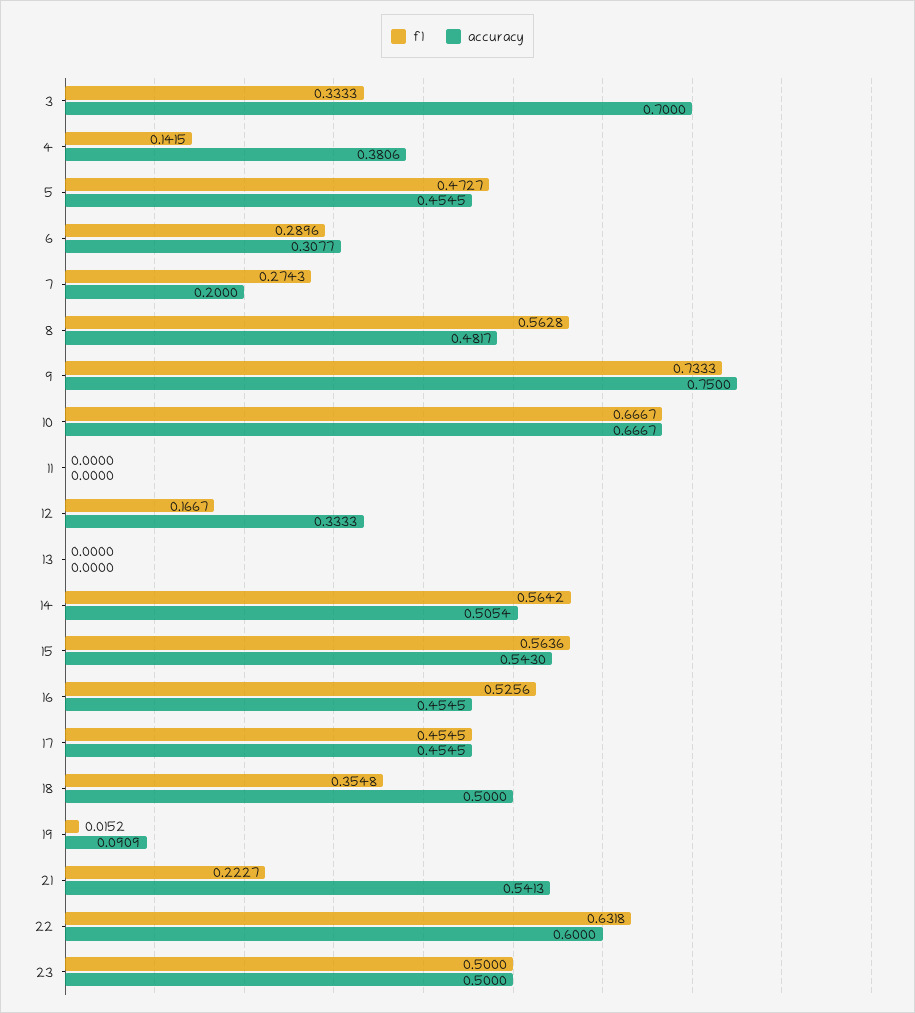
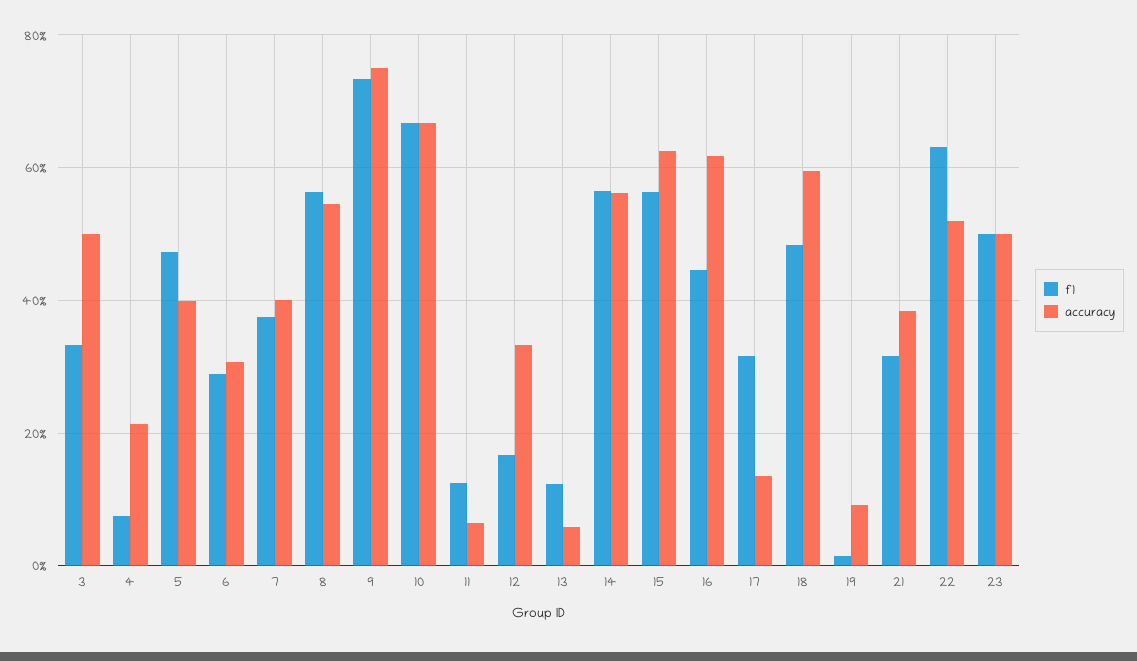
  {
    "f1": {
      "3": 0.3333,
-     "4": 0.1415,
+     "4": 0.08,
      "5": 0.4727,
      "6": 0.2896,
-     "7": 0.2743,
+     "7": 0.38,
      "8": 0.5628,
      "9": 0.7333,
      "10": 0.6667,
-     "11": 0,
+     "11": 0.12,
      "12": 0.1667,
-     "13": 0,
+     "13": 0.12,
      "14": 0.5642,
      "15": 0.5636,
-     "16": 0.5256,
+     "16": 0.44,
-     "17": 0.4545,
+     "17": 0.32,
-     "18": 0.3548,
+     "18": 0.48,
      "19": 0.0152,
-     "21": 0.2227,
+     "21": 0.32,
      "22": 0.6318,
      "23": 0.5
    },
    "accuracy": {
-     "3": 0.7,
+     "3": 0.5,
-     "4": 0.3806,
+     "4": 0.22,
-     "5": 0.4545,
+     "5": 0.4,
      "6": 0.3077,
-     "7": 0.2,
+     "7": 0.4,
-     "8": 0.4817,
+     "8": 0.54,
      "9": 0.75,
      "10": 0.6667,
-     "11": 0,
+     "11": 0.06,
      "12": 0.3333,
-     "13": 0,
+     "13": 0.06,
-     "14": 0.5054,
+     "14": 0.56,
-     "15": 0.543,
+     "15": 0.62,
-     "16": 0.4545,
+     "16": 0.62,
-     "17": 0.4545,
+     "17": 0.14,
-     "18": 0.5,
+     "18": 0.6,
      "19": 0.0909,
-     "21": 0.5413,
+     "21": 0.38,
-     "22": 0.6,
+     "22": 0.52,
      "23": 0.5
    }
  }

